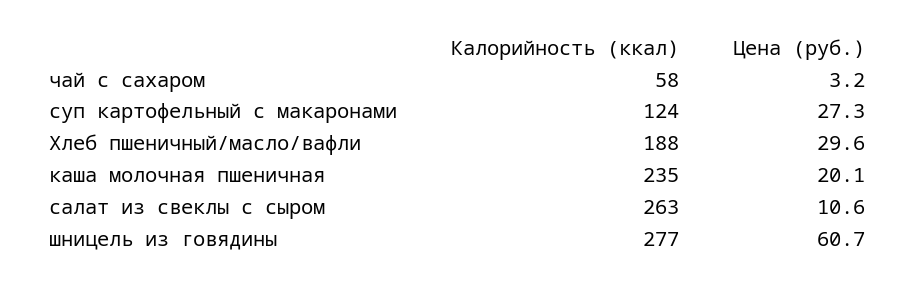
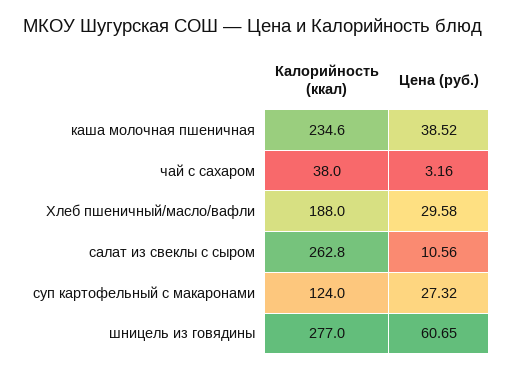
  {
    "Калорийность (ккал)": {
-     "чай с сахаром": 58,
+     "чай с сахаром": 38,
      "суп картофельный с макаронами": 124,
      "Хлеб пшеничный/масло/вафли": 188,
      "каша молочная пшеничная": 234.6,
      "салат из свеклы с сыром": 262.8,
      "шницель из говядины": 277
    },
    "Цена (руб.)": {
      "чай с сахаром": 3.16,
      "суп картофельный с макаронами": 27.32,
      "Хлеб пшеничный/масло/вафли": 29.58,
-     "каша молочная пшеничная": 20.1,
+     "каша молочная пшеничная": 38.52,
      "салат из свеклы с сыром": 10.56,
      "шницель из говядины": 60.65
    }
  }

